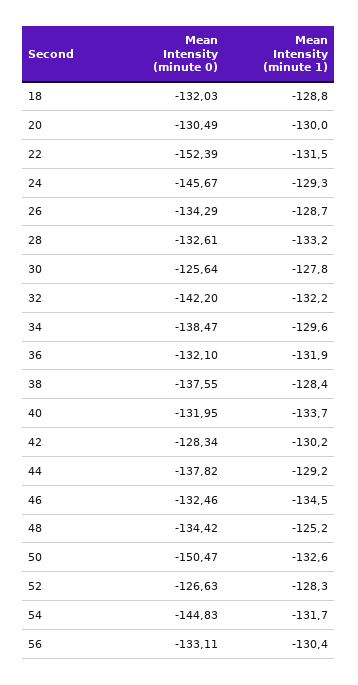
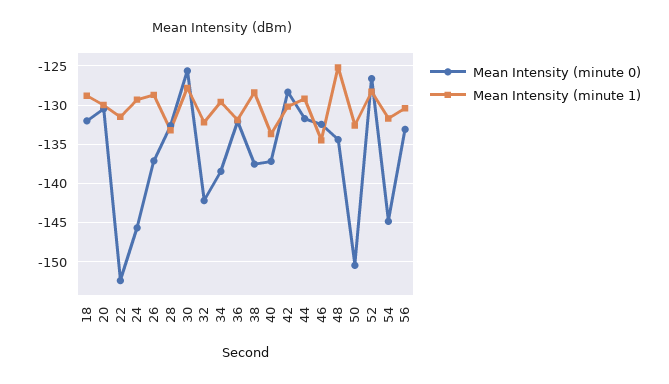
  {
    "Mean Intensity (minute 0)": {
      "18": -132.03,
      "20": -130.49,
      "22": -152.39,
      "24": -145.67,
-     "26": -134.29,
+     "26": -137,
      "28": -132.61,
      "30": -125.64,
      "32": -142.2,
      "34": -138.47,
      "36": -132.1,
      "38": -137.55,
-     "40": -131.95,
+     "40": -137,
      "42": -128.34,
-     "44": -137.82,
+     "44": -132,
      "46": -132.46,
      "48": -134.42,
      "50": -150.47,
      "52": -126.63,
      "54": -144.83,
      "56": -133.11
    },
    "Mean Intensity (minute 1)": {
      "18": -128.8,
      "20": -130,
      "22": -131.5,
      "24": -129.3,
      "26": -128.7,
      "28": -133.2,
      "30": -127.8,
      "32": -132.2,
      "34": -129.6,
      "36": -131.9,
      "38": -128.4,
      "40": -133.7,
      "42": -130.2,
      "44": -129.2,
      "46": -134.5,
      "48": -125.2,
      "50": -132.6,
      "52": -128.3,
      "54": -131.7,
      "56": -130.4
    }
  }

